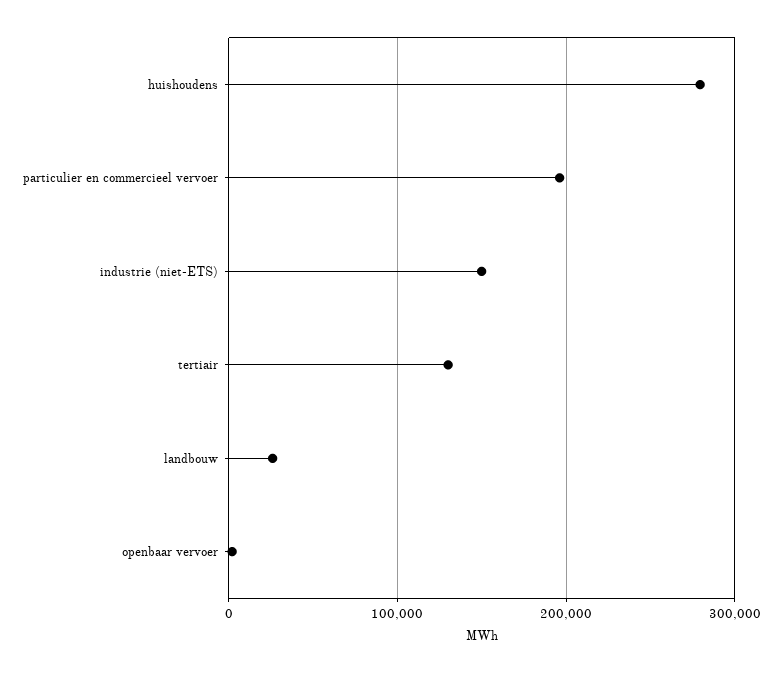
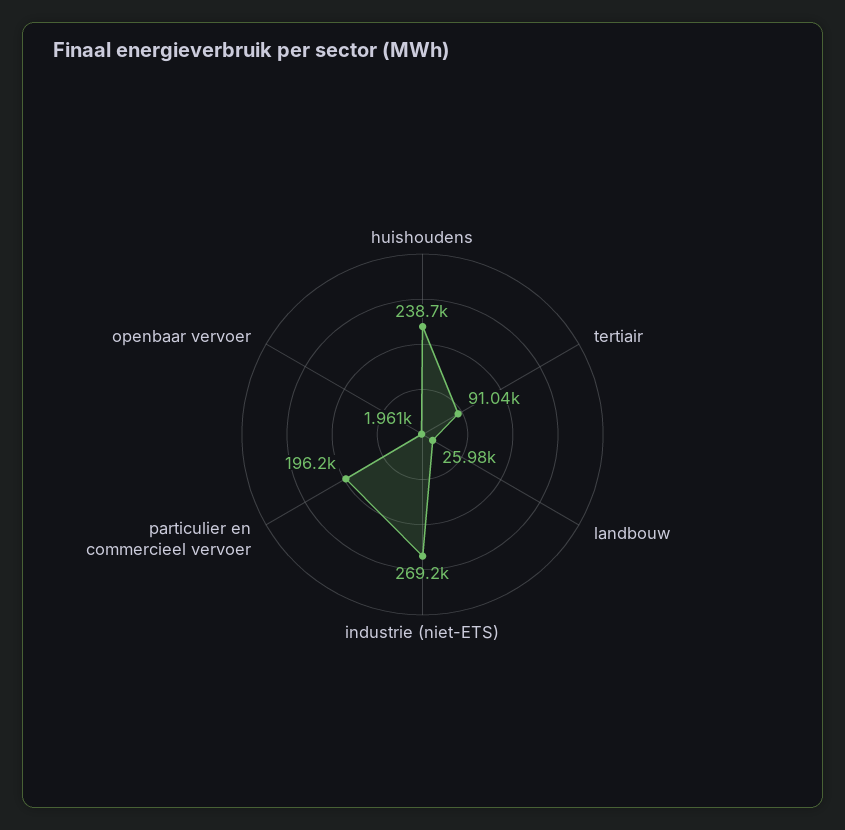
  {
-   "huishoudens": 280000,
+   "huishoudens": 238700,
    "particulier en commercieel vervoer": 196200,
-   "industrie (niet-ETS)": 150000,
+   "industrie (niet-ETS)": 269200,
-   "tertiair": 130000,
+   "tertiair": 91040,
    "landbouw": 25980,
    "openbaar vervoer": 1961
  }

